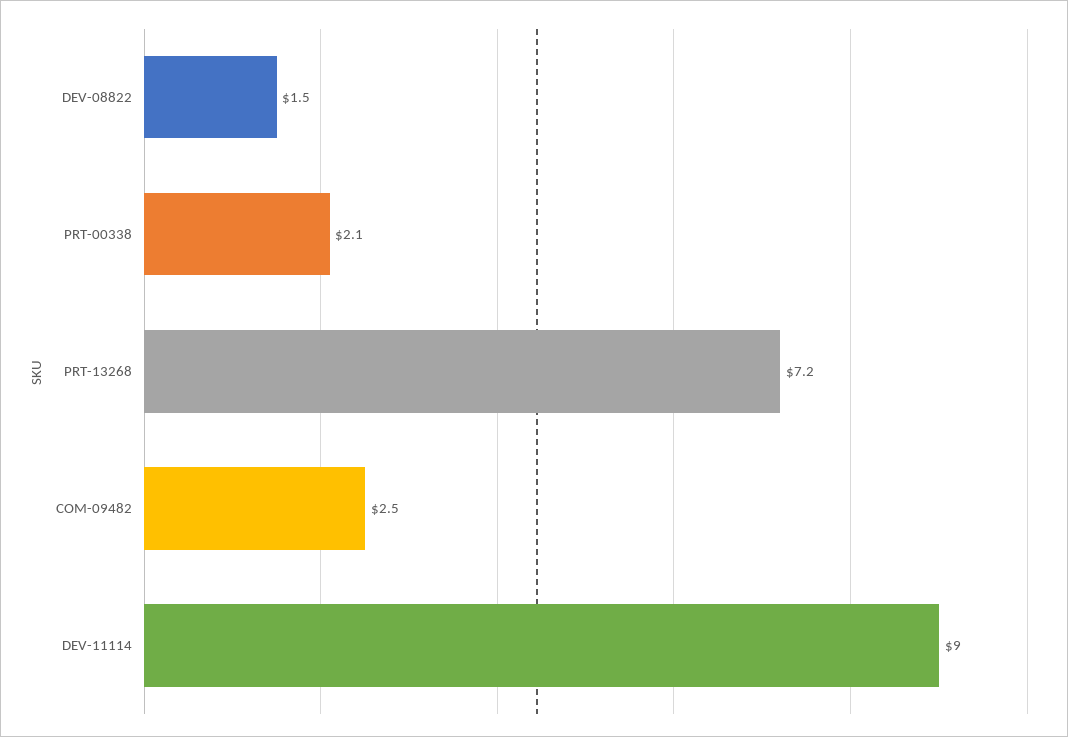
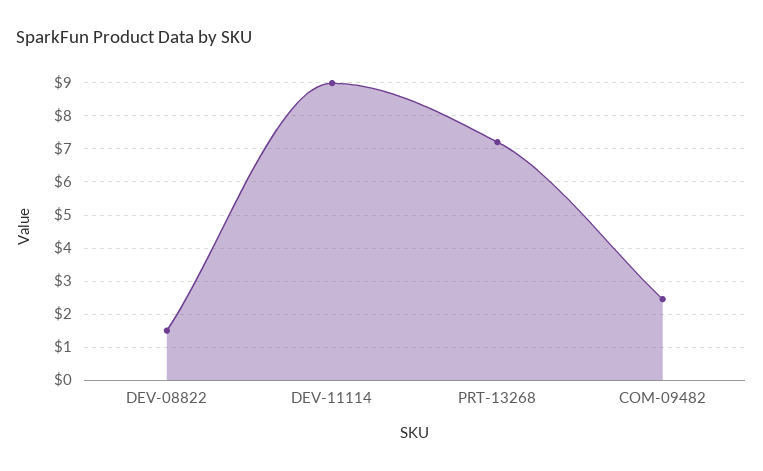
  {
    "DEV-08822": 1.5,
-   "PRT-00338": 2.1,
    "PRT-13268": 7.2,
    "COM-09482": 2.5,
    "DEV-11114": 9
  }

